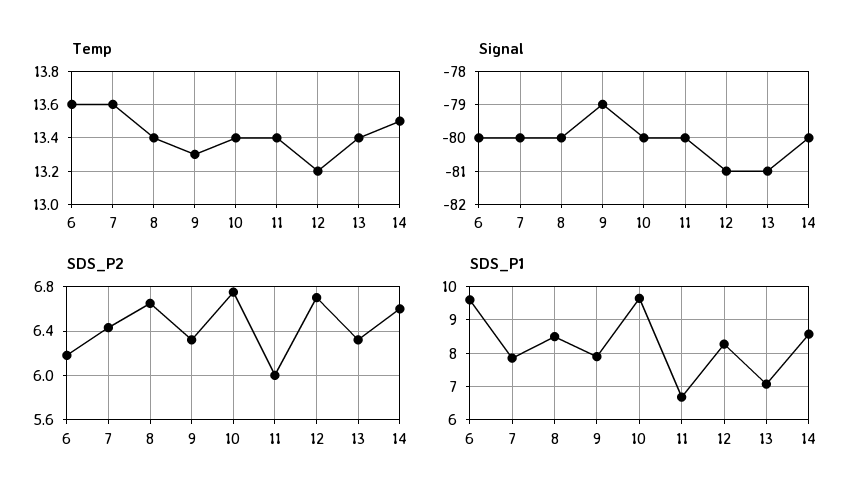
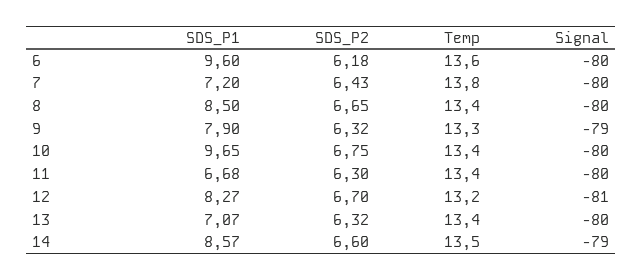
  {
    "Temp": {
      "6": 13.6,
-     "7": 13.6,
+     "7": 13.8,
      "8": 13.4,
      "9": 13.3,
      "10": 13.4,
      "11": 13.4,
      "12": 13.2,
      "13": 13.4,
      "14": 13.5
    },
    "Signal": {
      "6": -80,
      "7": -80,
      "8": -80,
      "9": -79,
      "10": -80,
      "11": -80,
      "12": -81,
-     "13": -81,
+     "13": -80,
-     "14": -80
+     "14": -79
    },
    "SDS_P2": {
      "6": 6.18,
      "7": 6.43,
      "8": 6.65,
      "9": 6.32,
      "10": 6.75,
-     "11": 6,
+     "11": 6.3,
      "12": 6.7,
      "13": 6.32,
      "14": 6.6
    },
    "SDS_P1": {
      "6": 9.6,
-     "7": 7.8,
+     "7": 7.2,
      "8": 8.5,
      "9": 7.9,
      "10": 9.65,
      "11": 6.68,
      "12": 8.27,
      "13": 7.07,
      "14": 8.57
    }
  }

